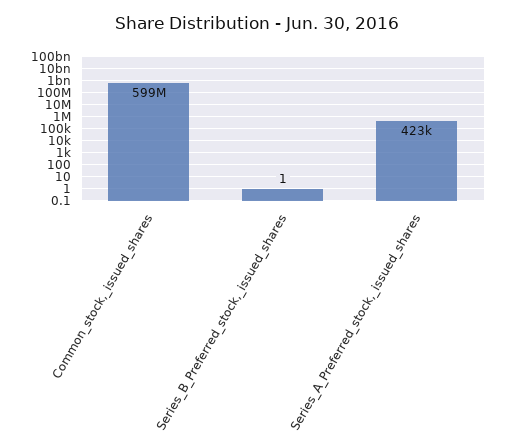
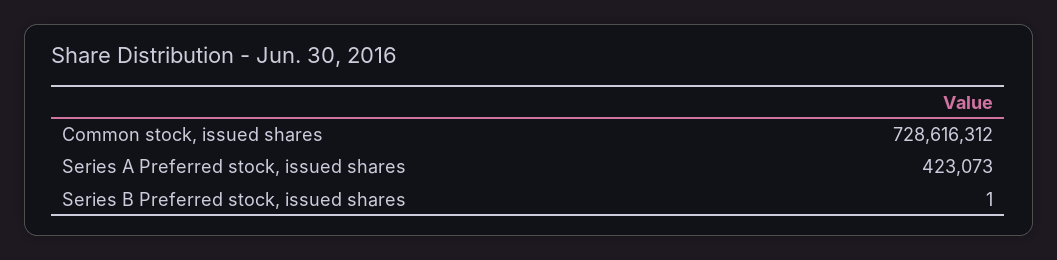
  {
-   "Common_stock,_issued_shares": 599000000,
+   "Common_stock,_issued_shares": 728616312,
    "Series_B_Preferred_stock,_issued_shares": 1,
    "Series_A_Preferred_stock,_issued_shares": 423073
  }

